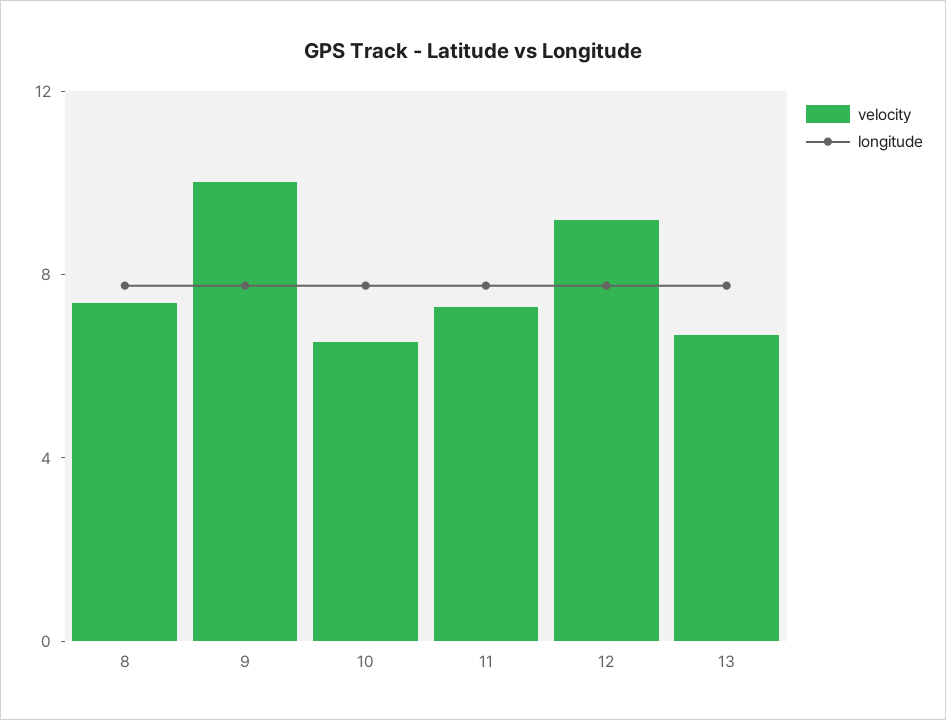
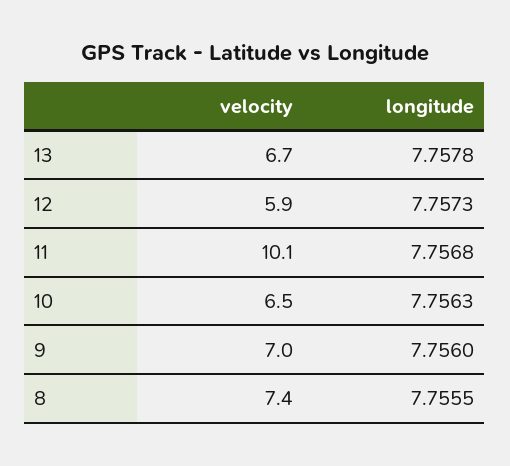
  {
    "velocity": {
      "8": 7.4,
-     "9": 10,
+     "9": 7,
      "10": 6.5,
-     "11": 7,
+     "11": 10.1,
-     "12": 9,
+     "12": 5.9,
      "13": 6.7
    },
    "longitude": {
      "8": 7.7555,
      "9": 7.756,
      "10": 7.7563,
      "11": 7.7568,
      "12": 7.7573,
      "13": 7.7578
    }
  }

